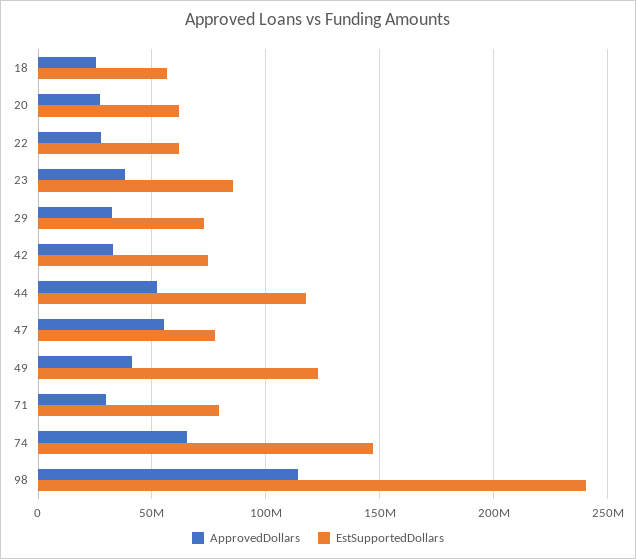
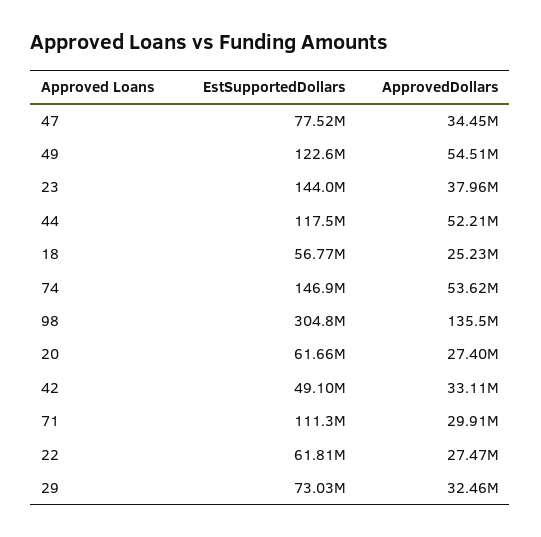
  {
    "ApprovedDollars": {
      "18": 25230000,
      "20": 27400000,
      "22": 27470000,
      "23": 37960000,
      "29": 32460000,
      "42": 33110000,
      "44": 52210000,
-     "47": 55000000,
+     "47": 34450000,
-     "49": 40000000,
+     "49": 54510000,
      "71": 29910000,
-     "74": 65000000,
+     "74": 53620000,
-     "98": 115000000
+     "98": 135500000
    },
    "EstSupportedDollars": {
      "18": 56770000,
      "20": 61660000,
      "22": 61810000,
-     "23": 85000000,
+     "23": 144000000,
      "29": 73030000,
-     "42": 75000000,
+     "42": 49100000,
      "44": 117500000,
      "47": 77520000,
      "49": 122600000,
-     "71": 80000000,
+     "71": 111300000,
      "74": 146900000,
-     "98": 240000000
+     "98": 304800000
    }
  }

